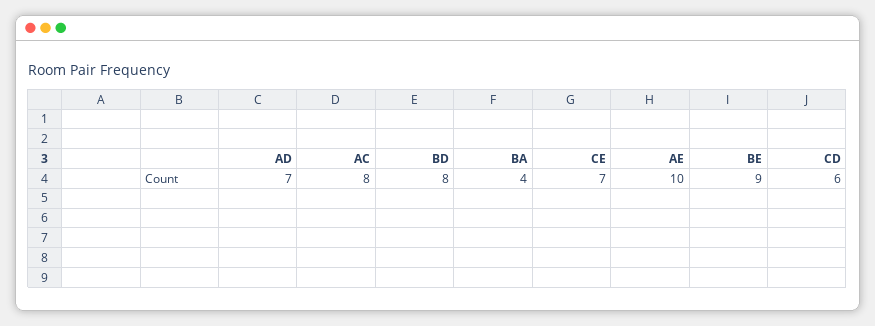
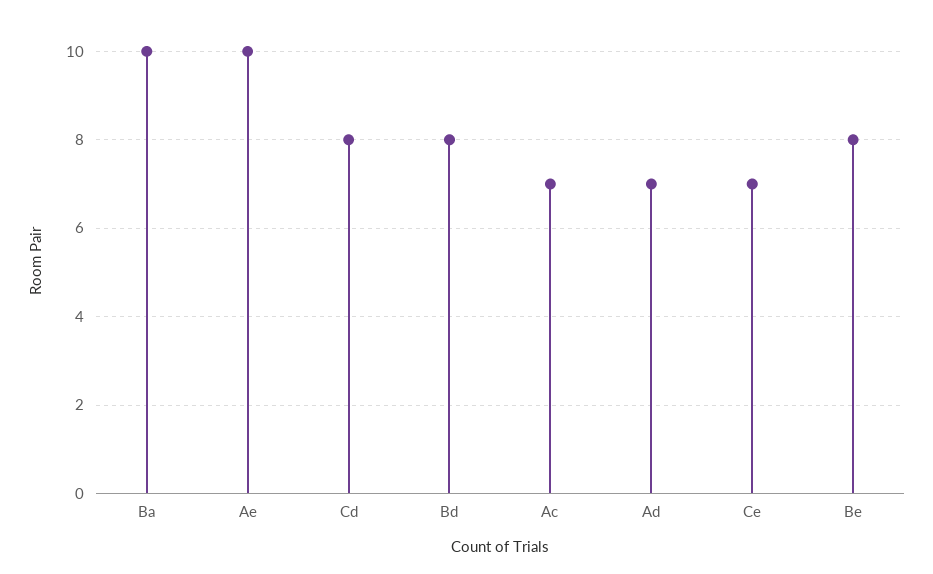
  {
    "AD": 7,
-   "AC": 8,
+   "AC": 7,
    "BD": 8,
-   "BA": 4,
+   "BA": 10,
    "CE": 7,
    "AE": 10,
-   "BE": 9,
+   "BE": 8,
-   "CD": 6
+   "CD": 8
  }

